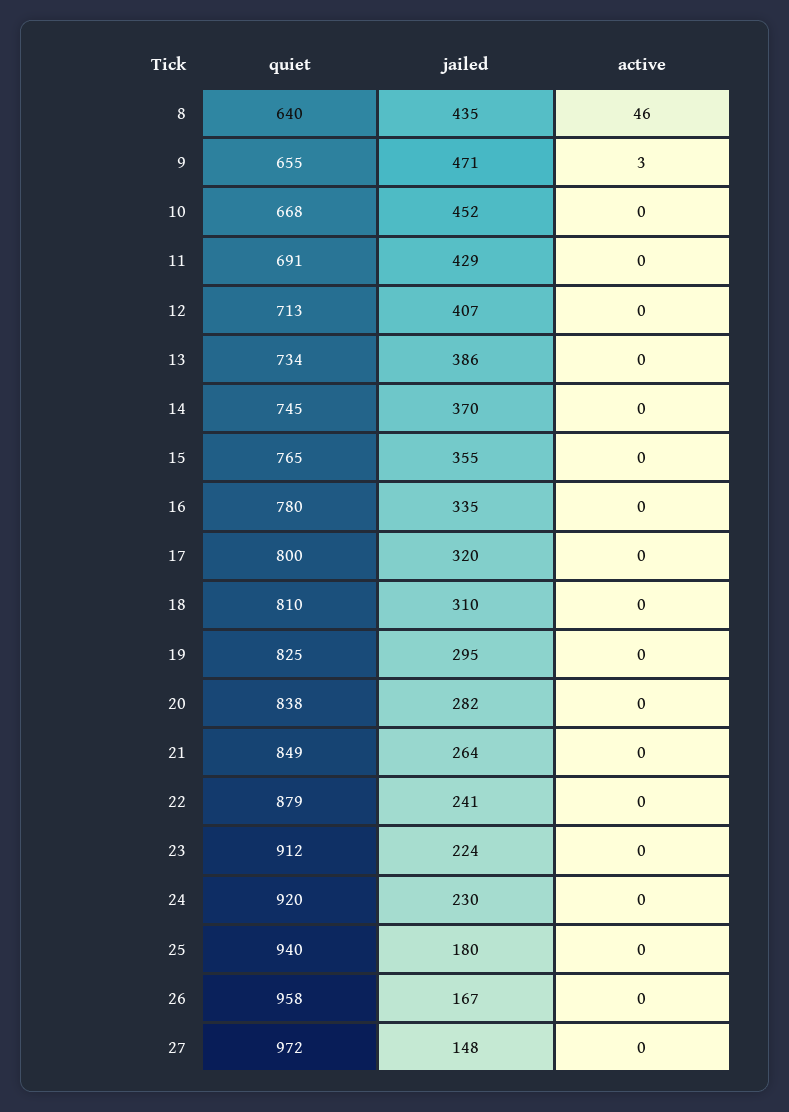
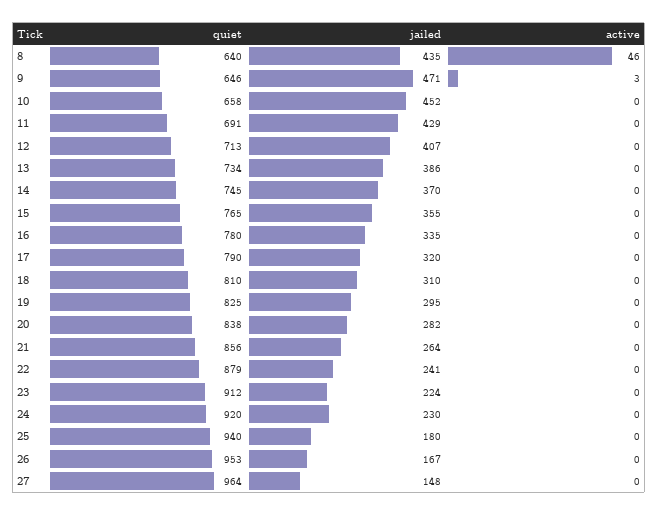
  {
    "quiet": {
      "8": 640,
-     "9": 655,
+     "9": 646,
-     "10": 668,
+     "10": 658,
      "11": 691,
      "12": 713,
      "13": 734,
      "14": 745,
      "15": 765,
      "16": 780,
-     "17": 800,
+     "17": 790,
      "18": 810,
      "19": 825,
      "20": 838,
-     "21": 849,
+     "21": 856,
      "22": 879,
      "23": 912,
      "24": 920,
      "25": 940,
-     "26": 958,
+     "26": 953,
-     "27": 972
+     "27": 964
    },
    "jailed": {
      "8": 435,
      "9": 471,
      "10": 452,
      "11": 429,
      "12": 407,
      "13": 386,
      "14": 370,
      "15": 355,
      "16": 335,
      "17": 320,
      "18": 310,
      "19": 295,
      "20": 282,
      "21": 264,
      "22": 241,
      "23": 224,
      "24": 230,
      "25": 180,
      "26": 167,
      "27": 148
    },
    "active": {
      "8": 46,
      "9": 3,
      "10": 0,
      "11": 0,
      "12": 0,
      "13": 0,
      "14": 0,
      "15": 0,
      "16": 0,
      "17": 0,
      "18": 0,
      "19": 0,
      "20": 0,
      "21": 0,
      "22": 0,
      "23": 0,
      "24": 0,
      "25": 0,
      "26": 0,
      "27": 0
    }
  }

